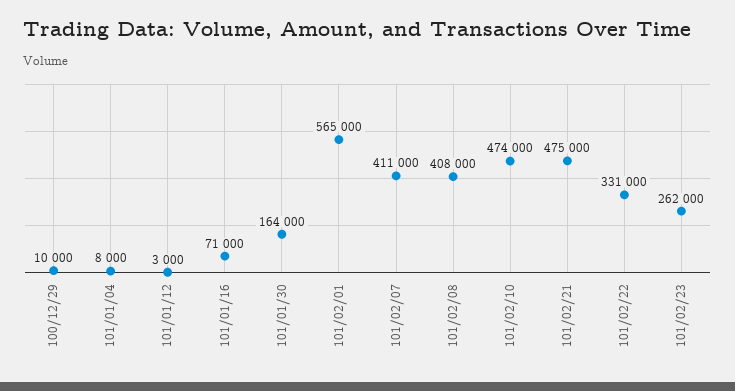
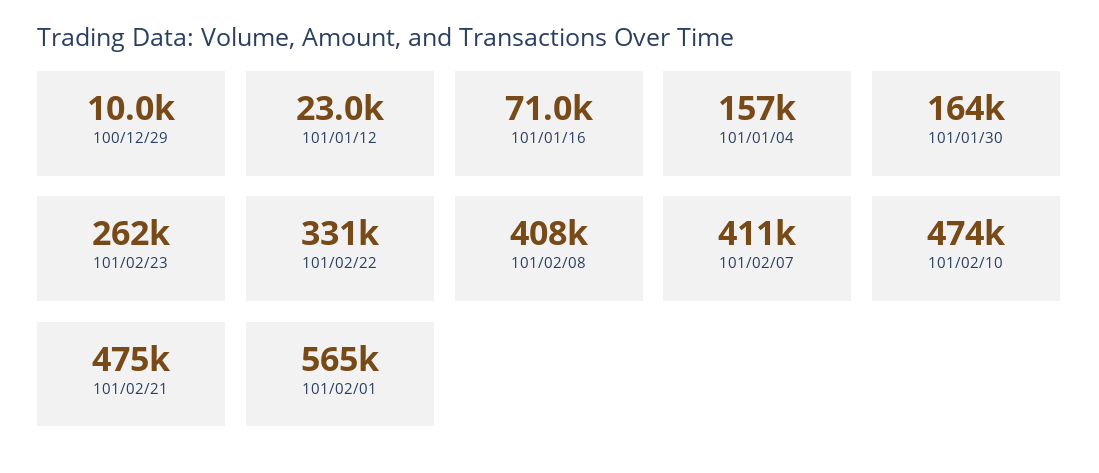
  {
    "100/12/29": 10000,
-   "101/01/04": 8000,
+   "101/01/04": 157000,
-   "101/01/12": 3000,
+   "101/01/12": 23000,
    "101/01/16": 71000,
    "101/01/30": 164000,
    "101/02/01": 565000,
    "101/02/07": 411000,
    "101/02/08": 408000,
    "101/02/10": 474000,
    "101/02/21": 475000,
    "101/02/22": 331000,
    "101/02/23": 262000
  }

